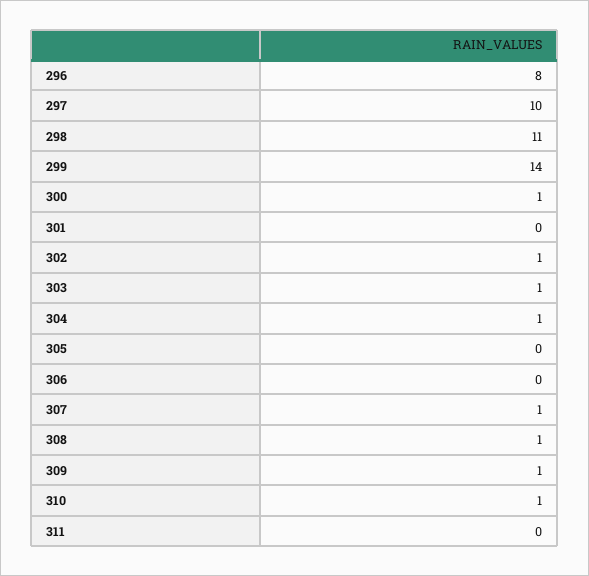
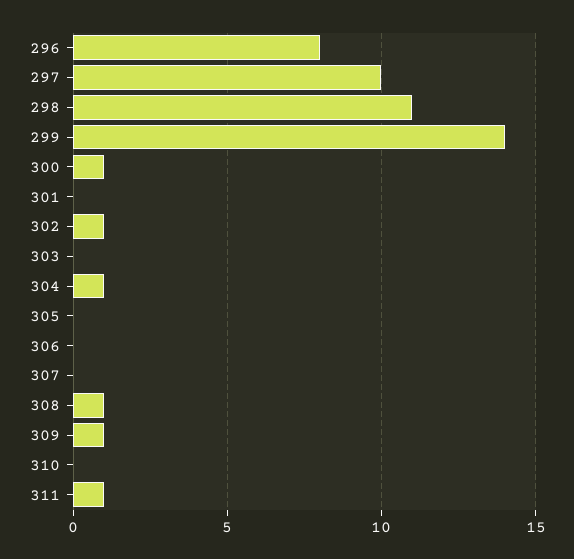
  {
    "296": 8,
    "297": 10,
    "298": 11,
    "299": 14,
    "300": 1,
    "301": 0,
    "302": 1,
-   "303": 1,
+   "303": 0,
    "304": 1,
    "305": 0,
    "306": 0,
-   "307": 1,
+   "307": 0,
    "308": 1,
    "309": 1,
-   "310": 1,
+   "310": 0,
-   "311": 0
+   "311": 1
  }

